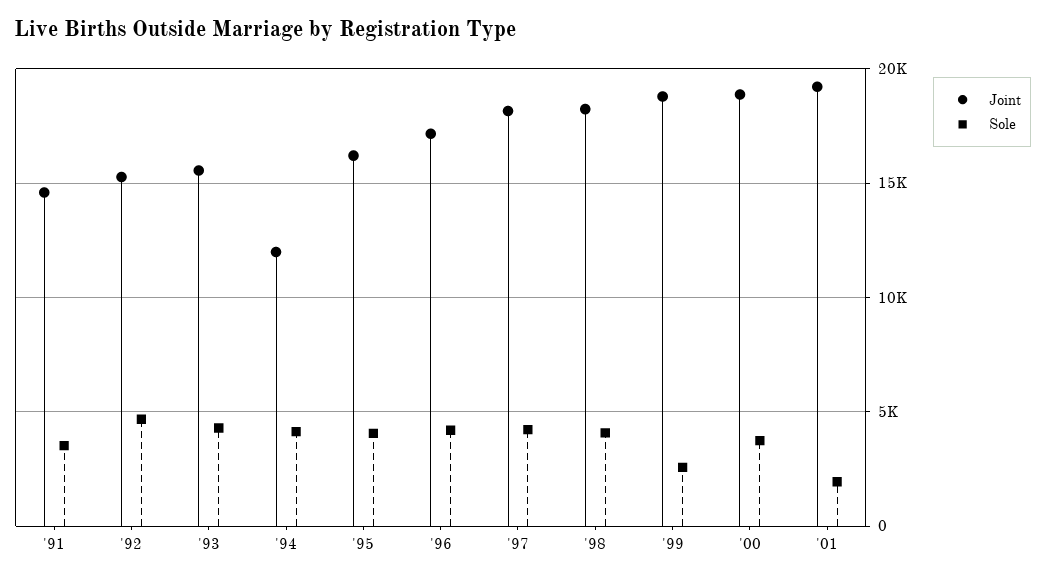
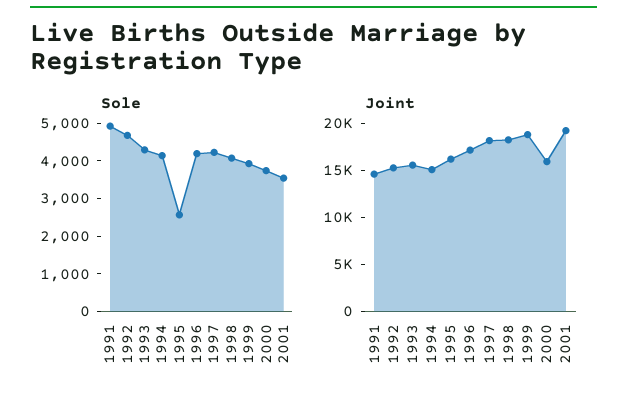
  {
    "Joint": {
      "'91": 14500,
      "'92": 15500,
      "'93": 15500,
-     "'94": 12000,
+     "'94": 15000,
      "'95": 16000,
      "'96": 17000,
      "'97": 18000,
      "'98": 18000,
      "'99": 19000,
-     "'00": 19000,
+     "'00": 16000,
      "'01": 19000
    },
    "Sole": {
-     "'91": 3500,
+     "'91": 5000,
      "'92": 4750,
      "'93": 4250,
      "'94": 4250,
-     "'95": 4000,
+     "'95": 2500,
      "'96": 4250,
      "'97": 4250,
      "'98": 4000,
-     "'99": 2500,
+     "'99": 4000,
      "'00": 3750,
-     "'01": 2000
+     "'01": 3500
    }
  }

